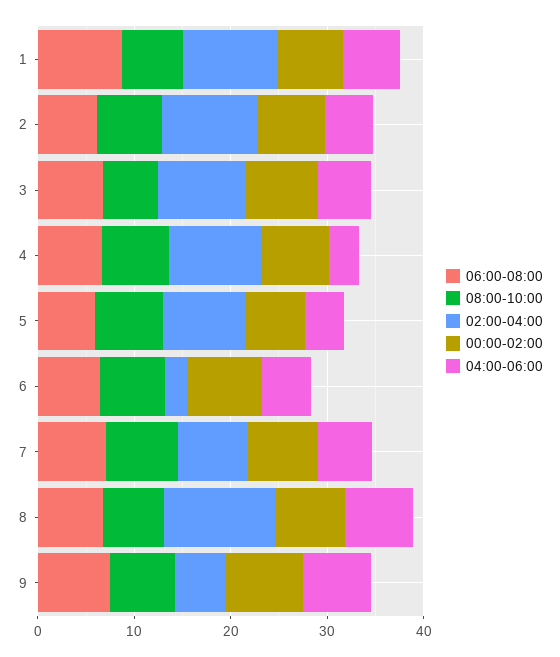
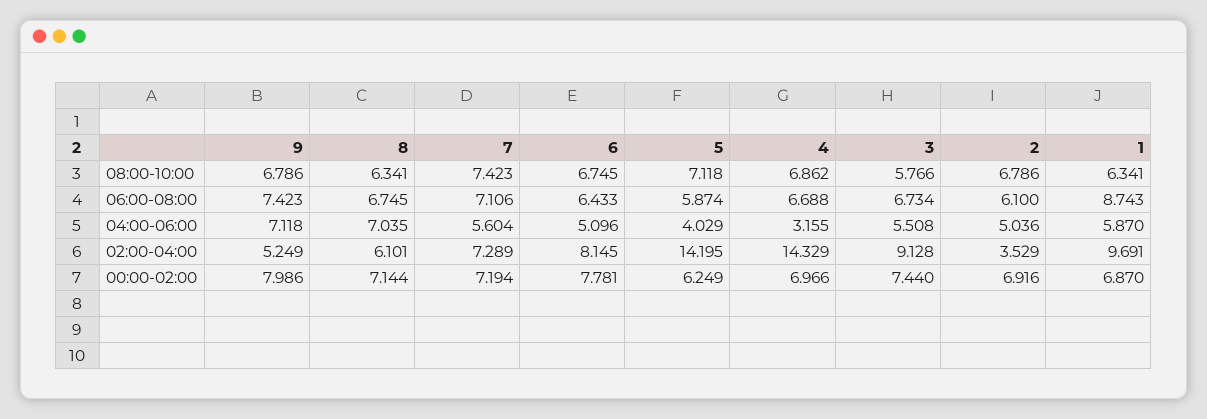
  {
    "06:00-08:00": {
      "1": 8.743,
      "2": 6.1,
      "3": 6.734,
      "4": 6.688,
      "5": 5.874,
      "6": 6.433,
      "7": 7.106,
      "8": 6.745,
      "9": 7.423
    },
    "08:00-10:00": {
      "1": 6.341,
      "2": 6.786,
      "3": 5.766,
      "4": 6.862,
      "5": 7.118,
      "6": 6.745,
      "7": 7.423,
      "8": 6.341,
      "9": 6.786
    },
    "02:00-04:00": {
      "1": 9.691,
-     "2": 10,
+     "2": 3.529,
      "3": 9.128,
-     "4": 10,
+     "4": 14.329,
-     "5": 8,
+     "5": 14.195,
-     "6": 2,
+     "6": 8.145,
      "7": 7.289,
-     "8": 12,
+     "8": 6.101,
      "9": 5.249
    },
    "00:00-02:00": {
      "1": 6.87,
      "2": 6.916,
      "3": 7.44,
      "4": 6.966,
      "5": 6.249,
      "6": 7.781,
      "7": 7.194,
      "8": 7.144,
      "9": 7.986
    },
    "04:00-06:00": {
      "1": 5.87,
      "2": 5.036,
      "3": 5.508,
      "4": 3.155,
      "5": 4.029,
      "6": 5.096,
      "7": 5.604,
      "8": 7.035,
      "9": 7.118
    }
  }

